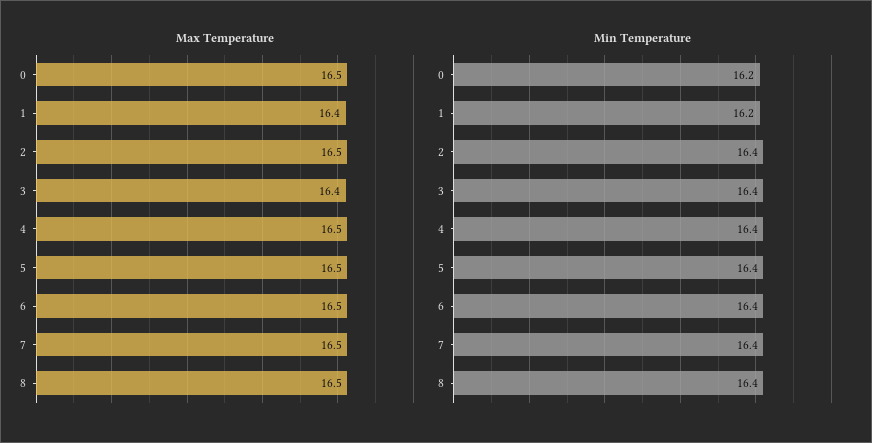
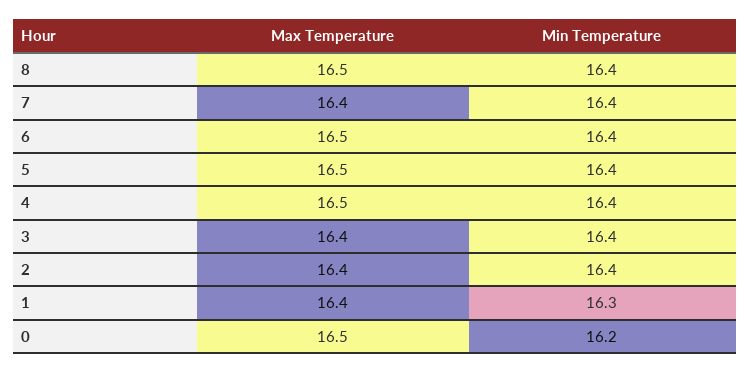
  {
    "Max Temperature": {
      "0": 16.5,
      "1": 16.4,
-     "2": 16.5,
+     "2": 16.4,
      "3": 16.4,
      "4": 16.5,
      "5": 16.5,
      "6": 16.5,
-     "7": 16.5,
+     "7": 16.4,
      "8": 16.5
    },
    "Min Temperature": {
      "0": 16.2,
-     "1": 16.2,
+     "1": 16.3,
      "2": 16.4,
      "3": 16.4,
      "4": 16.4,
      "5": 16.4,
      "6": 16.4,
      "7": 16.4,
      "8": 16.4
    }
  }

